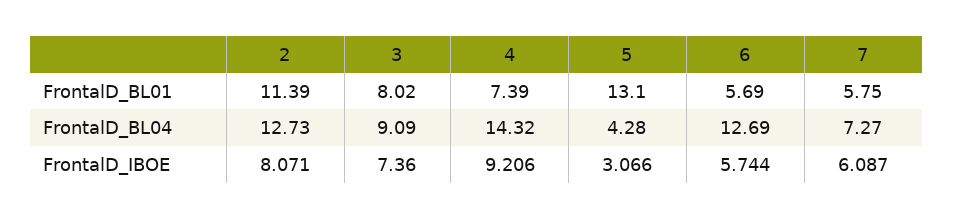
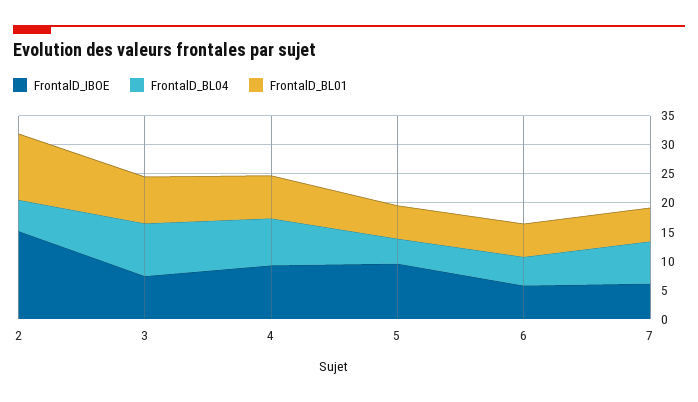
  {
    "FrontalD_BL01": {
      "2": 11.39,
      "3": 8.02,
      "4": 7.39,
-     "5": 13.1,
+     "5": 5,
      "6": 5.69,
      "7": 5.75
    },
    "FrontalD_BL04": {
-     "2": 12.73,
+     "2": 5,
      "3": 9.09,
-     "4": 14.32,
+     "4": 7.5,
      "5": 4.28,
-     "6": 12.69,
+     "6": 5,
      "7": 7.27
    },
    "FrontalD_IBOE": {
-     "2": 8.071,
+     "2": 15,
      "3": 7.36,
      "4": 9.206,
-     "5": 3.066,
+     "5": 10,
      "6": 5.744,
      "7": 6.087
    }
  }

